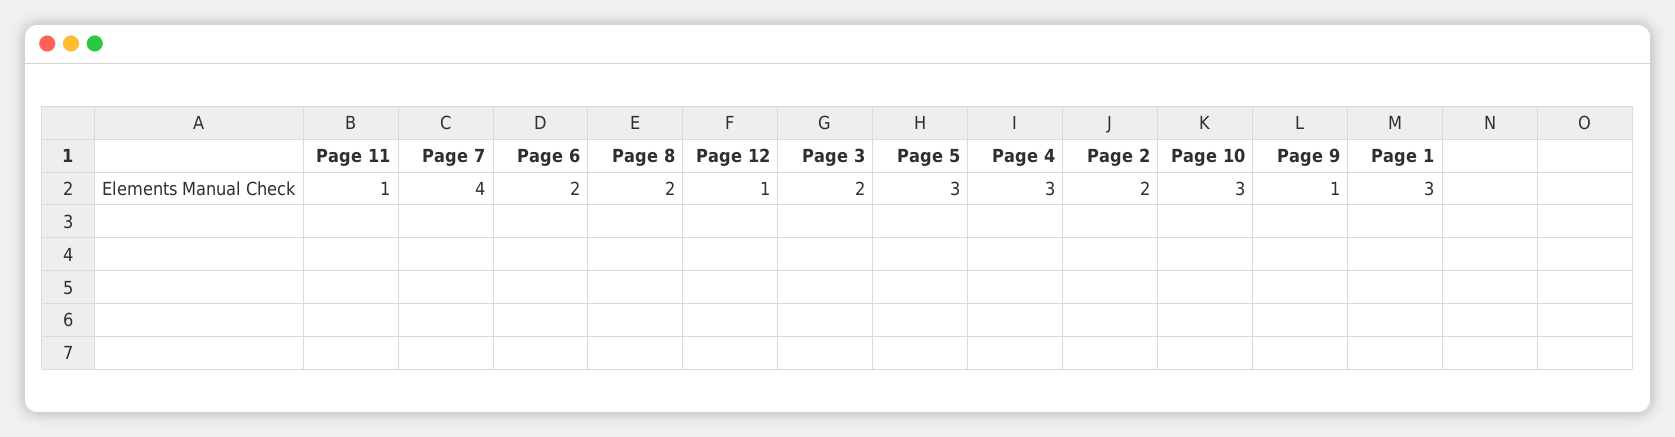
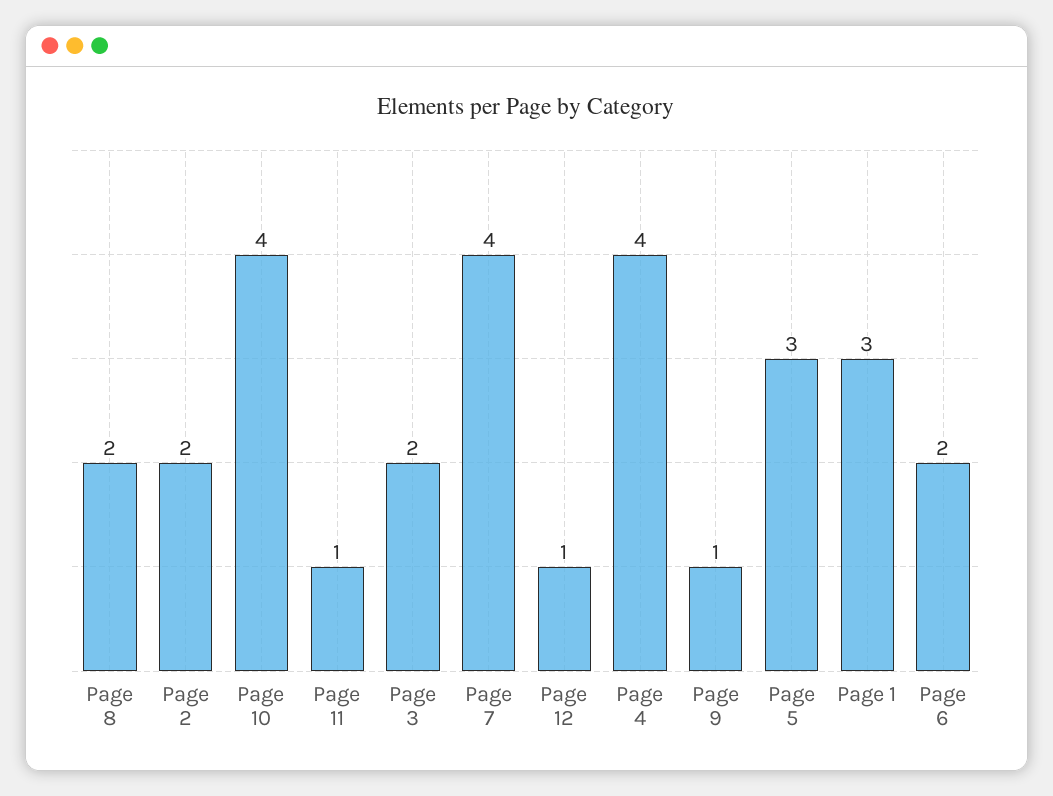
  {
    "Page 11": 1,
    "Page 7": 4,
    "Page 6": 2,
    "Page 8": 2,
    "Page 12": 1,
    "Page 3": 2,
    "Page 5": 3,
-   "Page 4": 3,
+   "Page 4": 4,
    "Page 2": 2,
-   "Page 10": 3,
+   "Page 10": 4,
    "Page 9": 1,
    "Page 1": 3
  }

